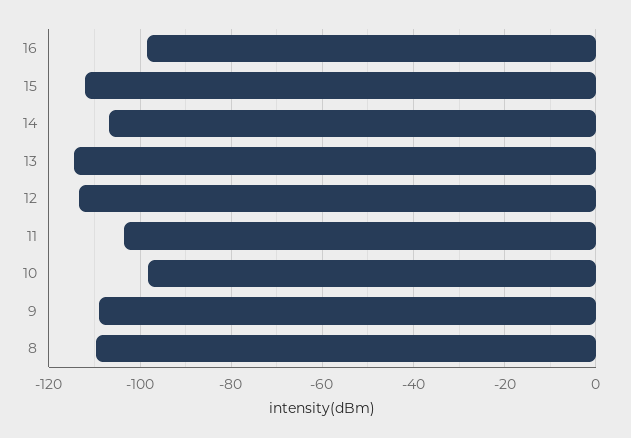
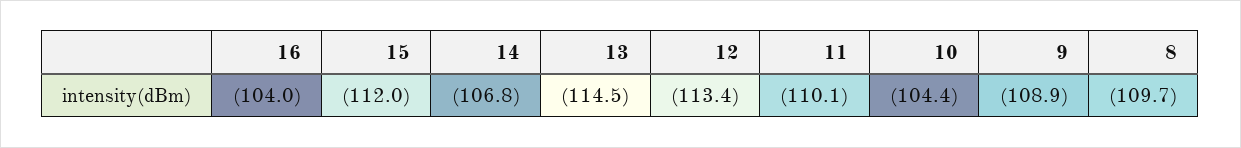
  {
-   "16": -98,
+   "16": -104,
    "15": -112,
    "14": -106.8,
    "13": -114.5,
    "12": -113.4,
-   "11": -104,
+   "11": -110.1,
-   "10": -98,
+   "10": -104.4,
    "9": -108.9,
    "8": -109.7
  }

